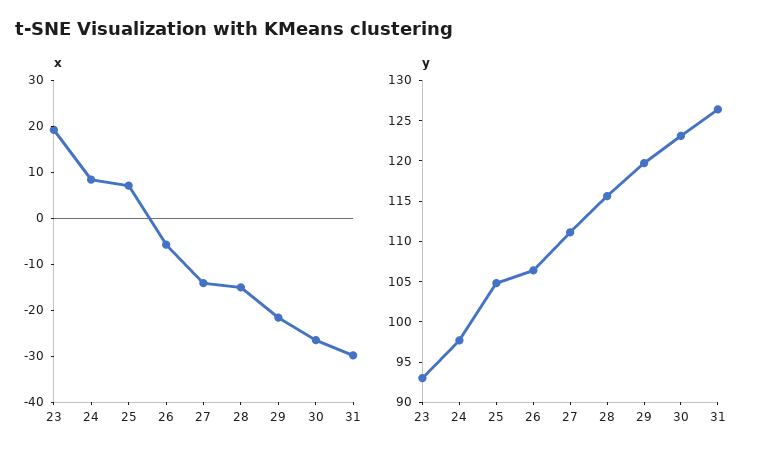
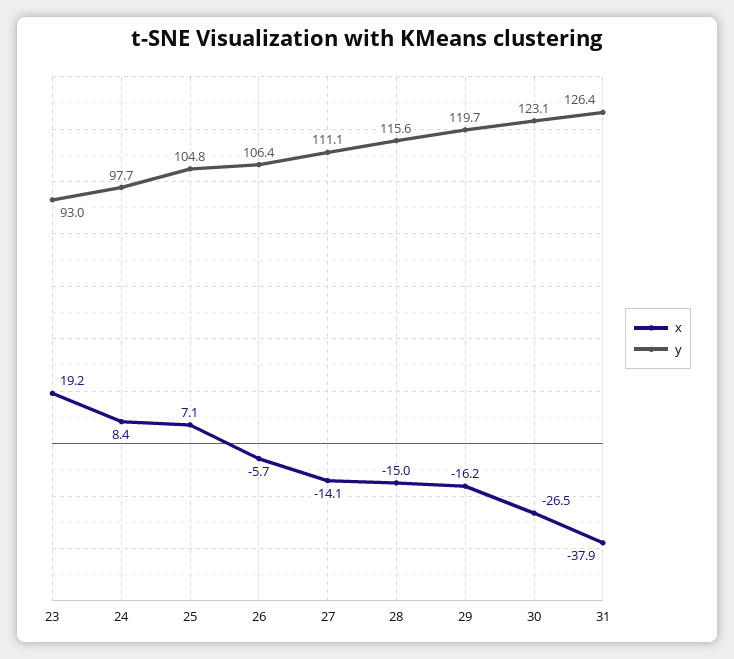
  {
    "x": {
      "23": 19.2,
      "24": 8.4,
      "25": 7.1,
      "26": -5.7,
      "27": -14.1,
      "28": -15,
-     "29": -22,
+     "29": -16.2,
      "30": -26.5,
-     "31": -30
+     "31": -37.9
    },
    "y": {
      "23": 93,
      "24": 97.7,
      "25": 104.8,
      "26": 106.4,
      "27": 111.1,
      "28": 115.6,
      "29": 119.7,
      "30": 123.1,
      "31": 126.4
    }
  }

